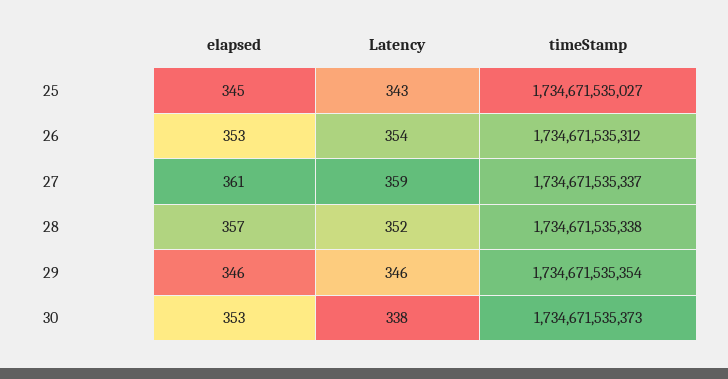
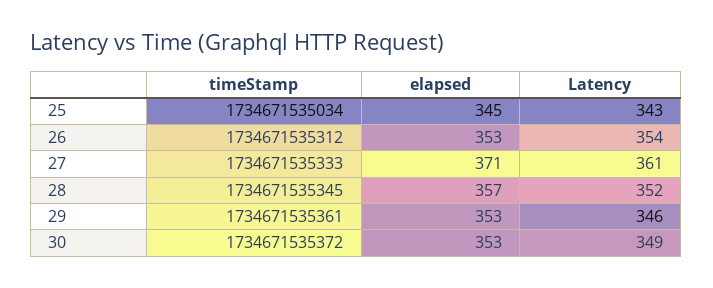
  {
    "elapsed": {
      "25": 345,
      "26": 353,
-     "27": 361,
+     "27": 371,
      "28": 357,
-     "29": 346,
+     "29": 353,
      "30": 353
    },
    "Latency": {
      "25": 343,
      "26": 354,
-     "27": 359,
+     "27": 361,
      "28": 352,
      "29": 346,
-     "30": 338
+     "30": 349
    },
    "timeStamp": {
-     "25": 1734671535027,
+     "25": 1734671535034,
      "26": 1734671535312,
-     "27": 1734671535337,
+     "27": 1734671535333,
-     "28": 1734671535338,
+     "28": 1734671535345,
-     "29": 1734671535354,
+     "29": 1734671535361,
-     "30": 1734671535373
+     "30": 1734671535372
    }
  }

